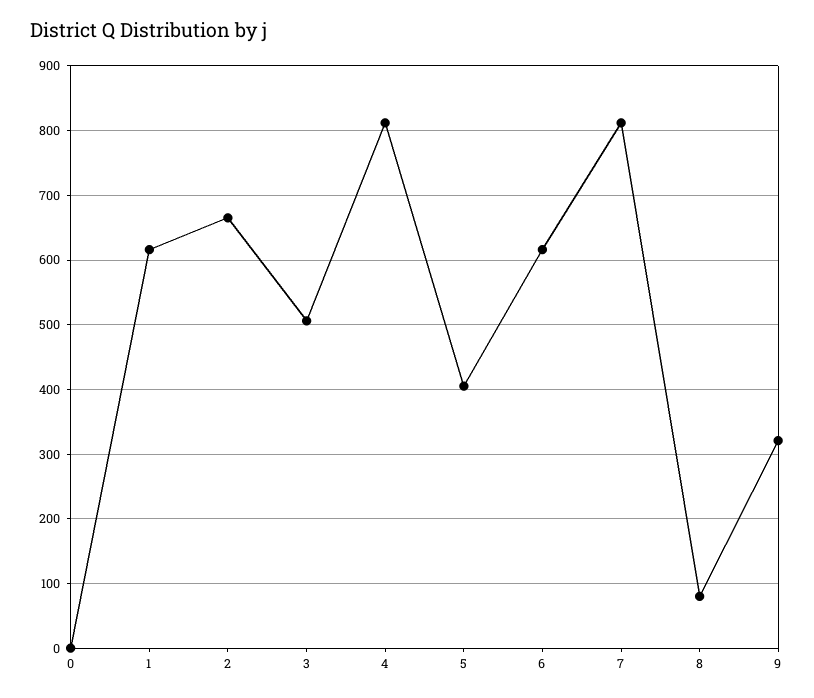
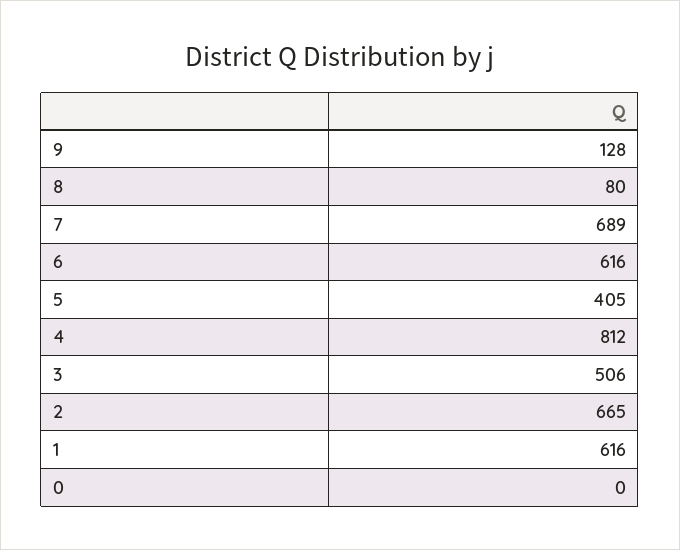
  {
    "0": 0,
    "1": 616,
    "2": 665,
    "3": 506,
    "4": 812,
    "5": 405,
    "6": 616,
-   "7": 810,
+   "7": 689,
    "8": 80,
-   "9": 320
+   "9": 128
  }

